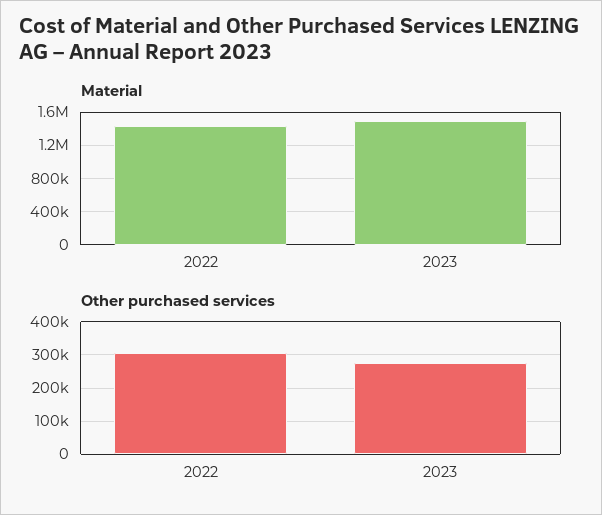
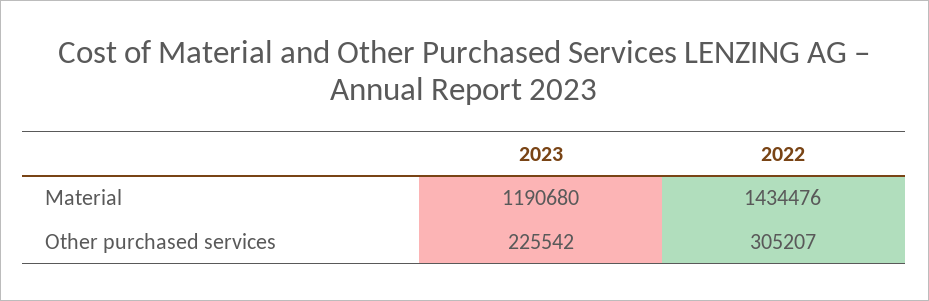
  {
    "Material": {
      "2022": 1434476,
-     "2023": 1500000
+     "2023": 1190680
    },
    "Other purchased services": {
      "2022": 305207,
-     "2023": 280000
+     "2023": 225542
    }
  }

